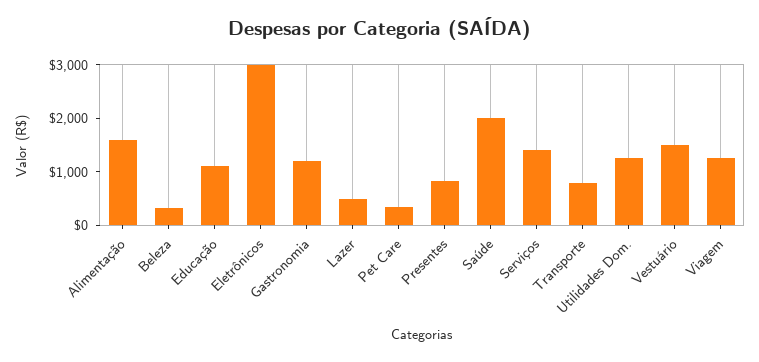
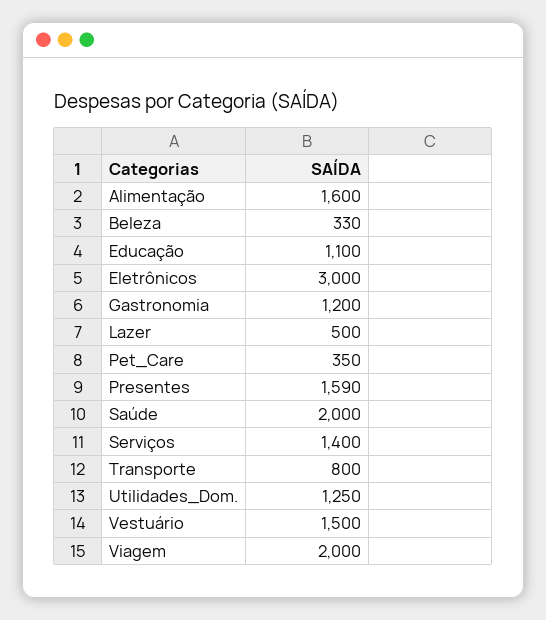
  {
    "Alimentação": 1600,
    "Beleza": 330,
    "Educação": 1100,
    "Eletrônicos": 3000,
    "Gastronomia": 1200,
    "Lazer": 500,
    "Pet Care": 350,
-   "Presentes": 800,
+   "Presentes": 1590,
    "Saúde": 2000,
    "Serviços": 1400,
    "Transporte": 800,
    "Utilidades Dom.": 1250,
    "Vestuário": 1500,
-   "Viagem": 1200
+   "Viagem": 2000
  }

